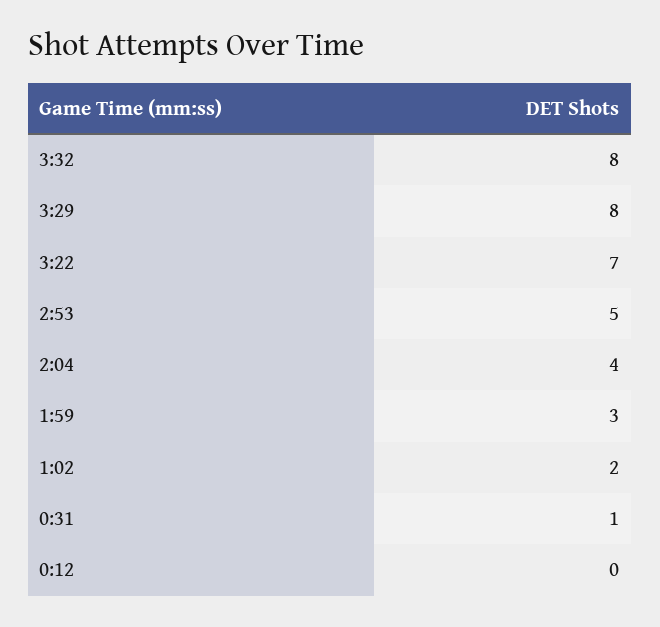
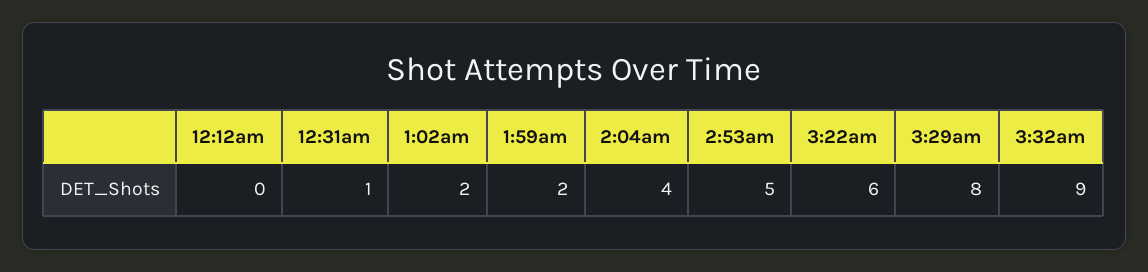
  {
-   "3:32": 8,
+   "3:32": 9,
    "3:29": 8,
-   "3:22": 7,
+   "3:22": 6,
    "2:53": 5,
    "2:04": 4,
-   "1:59": 3,
+   "1:59": 2,
    "1:02": 2,
    "0:31": 1,
    "0:12": 0
  }

